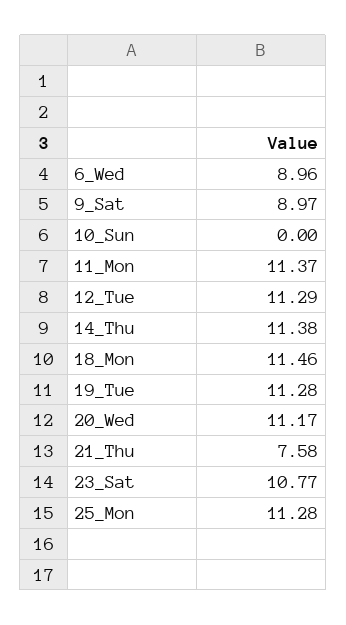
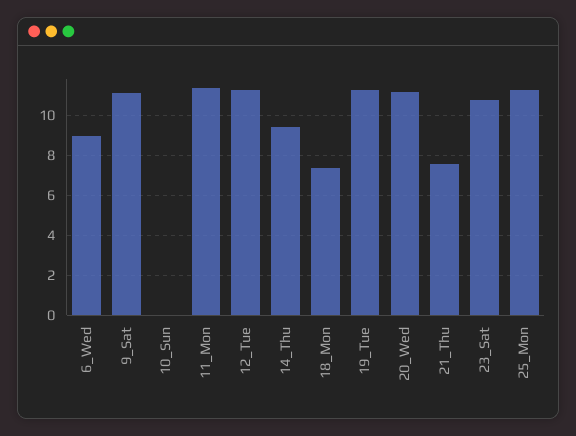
  {
    "6_Wed": 8.96,
-   "9_Sat": 8.97,
+   "9_Sat": 11,
    "10_Sun": 0,
    "11_Mon": 11.37,
    "12_Tue": 11.29,
-   "14_Thu": 11.38,
+   "14_Thu": 9.5,
-   "18_Mon": 11.46,
+   "18_Mon": 7.5,
    "19_Tue": 11.28,
    "20_Wed": 11.17,
    "21_Thu": 7.58,
    "23_Sat": 10.77,
    "25_Mon": 11.28
  }

